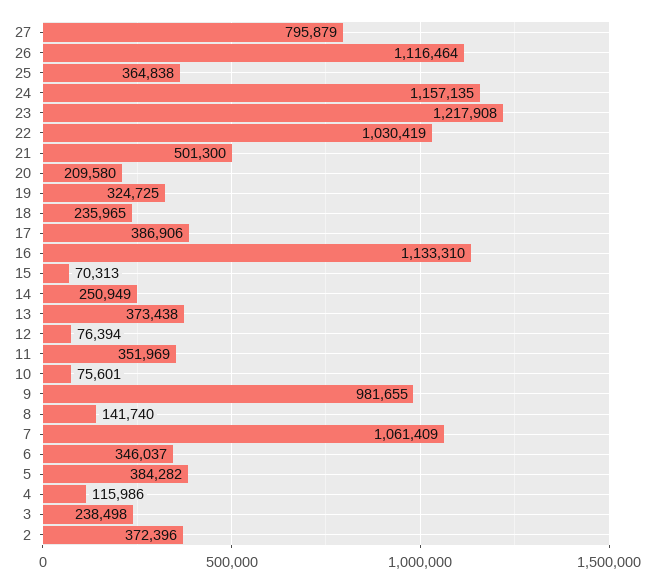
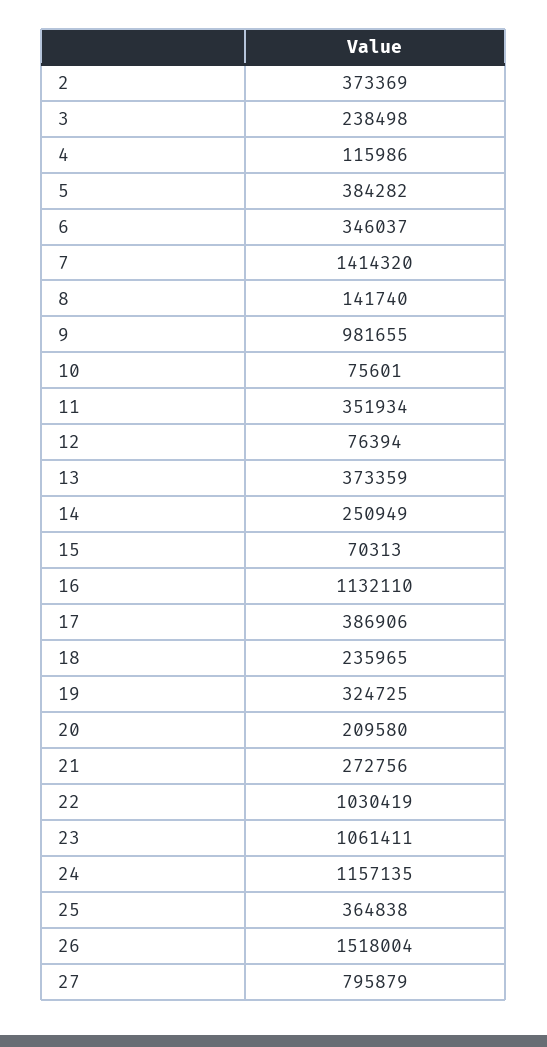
  {
    "27": 795879,
-   "26": 1116464,
+   "26": 1518004,
    "25": 364838,
    "24": 1157135,
-   "23": 1217908,
+   "23": 1061411,
    "22": 1030419,
-   "21": 501300,
+   "21": 272756,
    "20": 209580,
    "19": 324725,
    "18": 235965,
    "17": 386906,
-   "16": 1133310,
+   "16": 1132110,
    "15": 70313,
    "14": 250949,
-   "13": 373438,
+   "13": 373359,
    "12": 76394,
-   "11": 351969,
+   "11": 351934,
    "10": 75601,
    "9": 981655,
    "8": 141740,
-   "7": 1061409,
+   "7": 1414320,
    "6": 346037,
    "5": 384282,
    "4": 115986,
    "3": 238498,
-   "2": 372396
+   "2": 373369
  }

